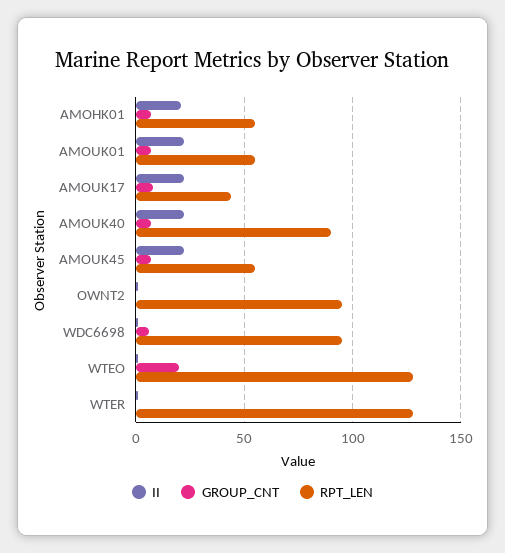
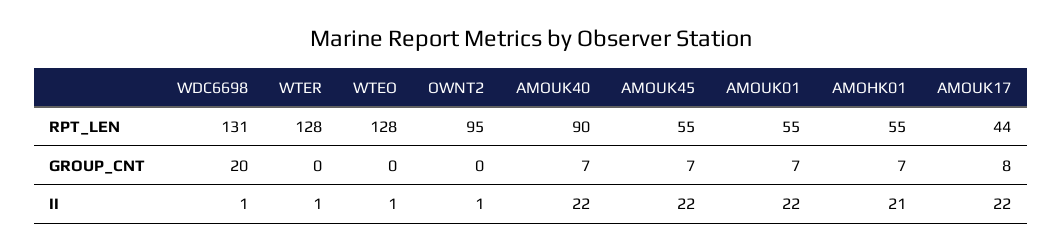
  {
    "II": {
      "AMOHK01": 21,
      "AMOUK01": 22,
      "AMOUK17": 22,
      "AMOUK40": 22,
      "AMOUK45": 22,
      "OWNT2": 1,
      "WDC6698": 1,
      "WTEO": 1,
      "WTER": 1
    },
    "GROUP_CNT": {
      "AMOHK01": 7,
      "AMOUK01": 7,
      "AMOUK17": 8,
      "AMOUK40": 7,
      "AMOUK45": 7,
      "OWNT2": 0,
-     "WDC6698": 5,
+     "WDC6698": 20,
-     "WTEO": 20,
+     "WTEO": 0,
      "WTER": 0
    },
    "RPT_LEN": {
      "AMOHK01": 55,
      "AMOUK01": 55,
      "AMOUK17": 44,
      "AMOUK40": 90,
      "AMOUK45": 55,
      "OWNT2": 95,
-     "WDC6698": 95,
+     "WDC6698": 131,
      "WTEO": 128,
      "WTER": 128
    }
  }

